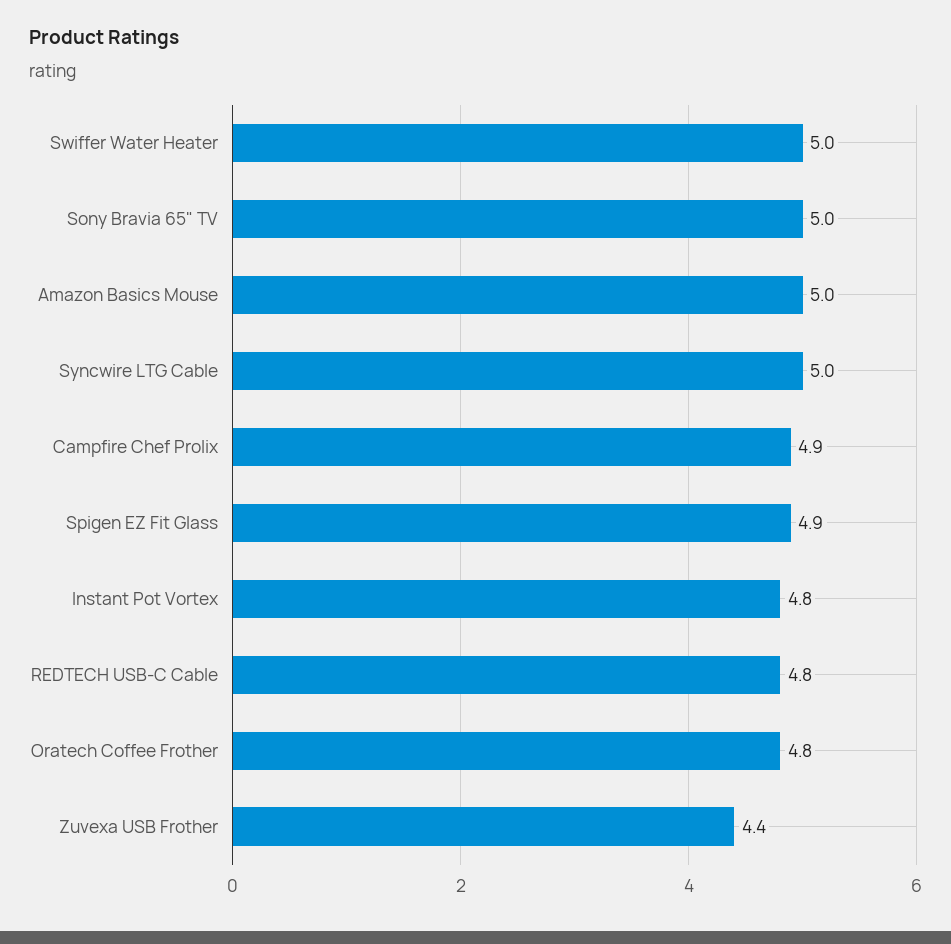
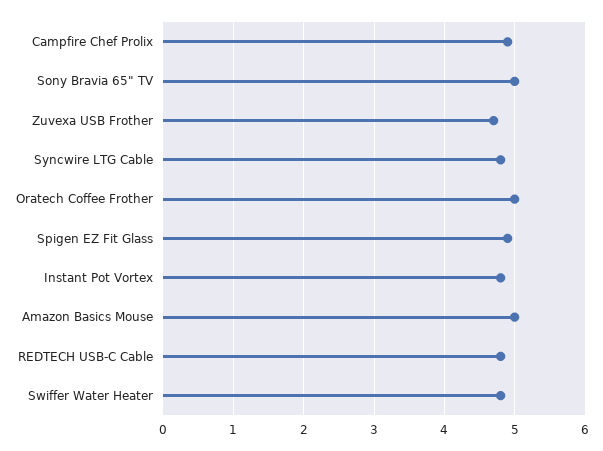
  {
-   "Swiffer Water Heater": 5,
+   "Swiffer Water Heater": 4.8,
    "Sony Bravia 65\" TV": 5,
    "Amazon Basics Mouse": 5,
-   "Syncwire LTG Cable": 5,
+   "Syncwire LTG Cable": 4.8,
    "Campfire Chef Prolix": 4.9,
    "Spigen EZ Fit Glass": 4.9,
    "Instant Pot Vortex": 4.8,
    "REDTECH USB-C Cable": 4.8,
-   "Oratech Coffee Frother": 4.8,
+   "Oratech Coffee Frother": 5,
-   "Zuvexa USB Frother": 4.4
+   "Zuvexa USB Frother": 4.7
  }

